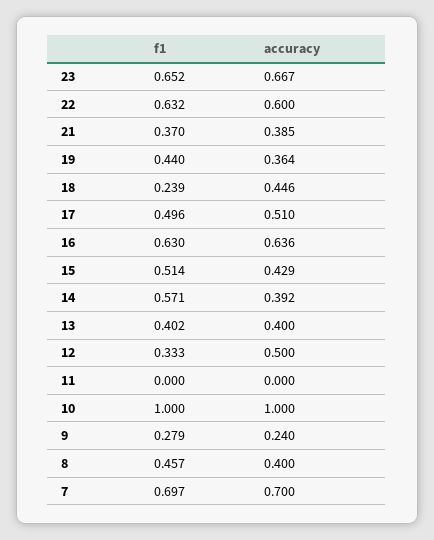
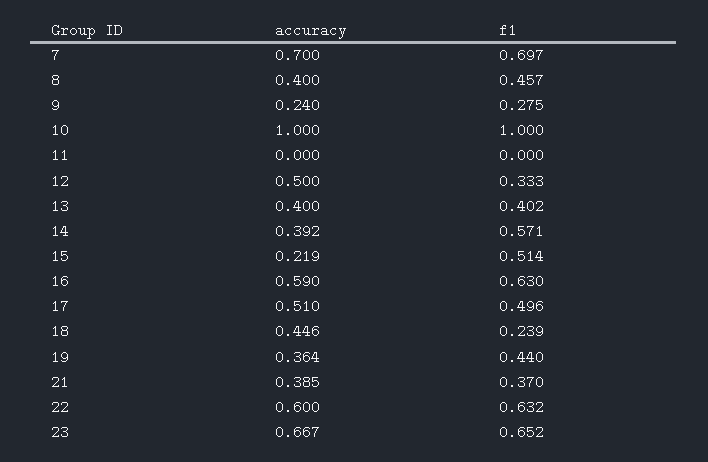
  {
    "f1": {
      "23": 0.652,
      "22": 0.632,
      "21": 0.37,
      "19": 0.44,
      "18": 0.239,
      "17": 0.496,
      "16": 0.63,
      "15": 0.514,
      "14": 0.571,
      "13": 0.402,
      "12": 0.333,
      "11": 0,
      "10": 1,
-     "9": 0.279,
+     "9": 0.275,
      "8": 0.457,
      "7": 0.697
    },
    "accuracy": {
      "23": 0.667,
      "22": 0.6,
      "21": 0.385,
      "19": 0.364,
      "18": 0.446,
      "17": 0.51,
-     "16": 0.636,
+     "16": 0.59,
-     "15": 0.429,
+     "15": 0.219,
      "14": 0.392,
      "13": 0.4,
      "12": 0.5,
      "11": 0,
      "10": 1,
      "9": 0.24,
      "8": 0.4,
      "7": 0.7
    }
  }

